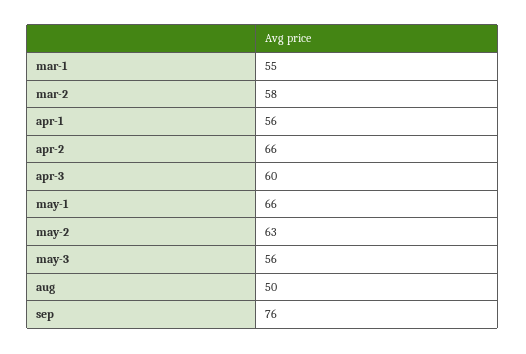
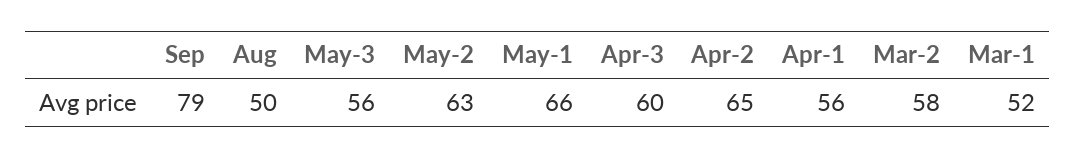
  {
-   "mar-1": 55,
+   "mar-1": 52,
    "mar-2": 58,
    "apr-1": 56,
-   "apr-2": 66,
+   "apr-2": 65,
    "apr-3": 60,
    "may-1": 66,
    "may-2": 63,
    "may-3": 56,
    "aug": 50,
-   "sep": 76
+   "sep": 79
  }

